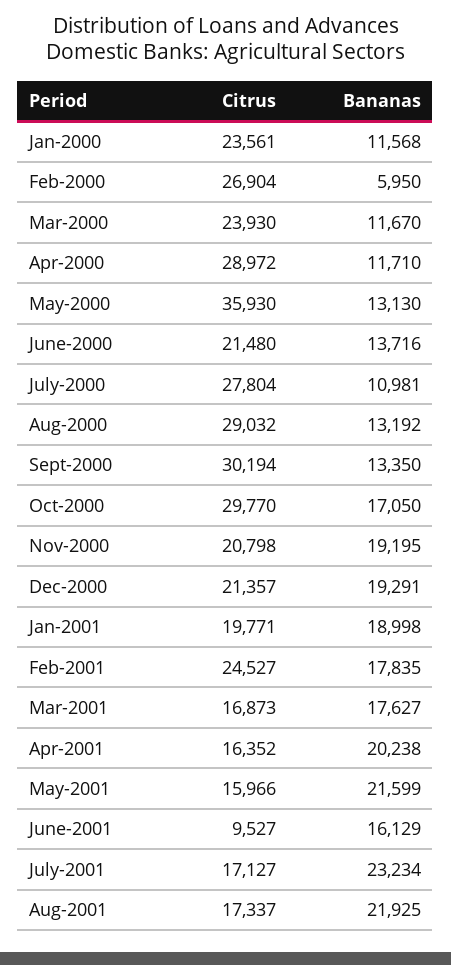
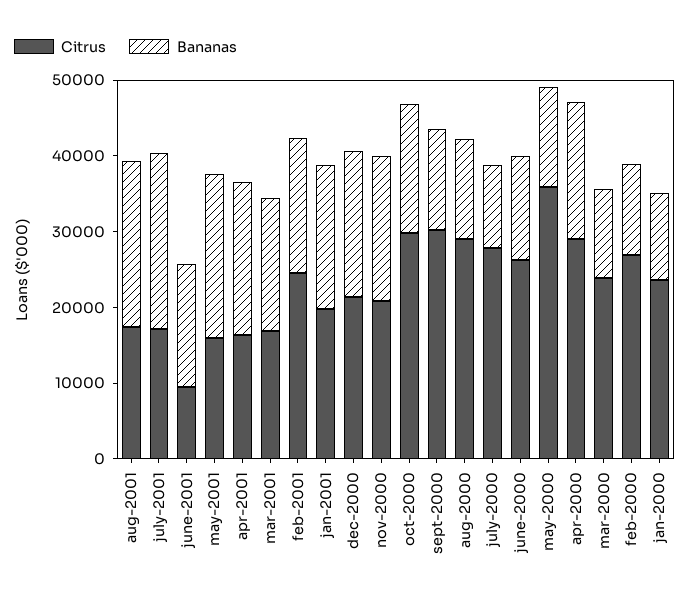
  {
    "Citrus": {
      "Jan-2000": 23561,
      "Feb-2000": 26904,
      "Mar-2000": 23930,
      "Apr-2000": 28972,
      "May-2000": 35930,
-     "June-2000": 21480,
+     "June-2000": 26000,
      "July-2000": 27804,
      "Aug-2000": 29032,
      "Sept-2000": 30194,
      "Oct-2000": 29770,
      "Nov-2000": 20798,
      "Dec-2000": 21357,
      "Jan-2001": 19771,
      "Feb-2001": 24527,
      "Mar-2001": 16873,
      "Apr-2001": 16352,
      "May-2001": 15966,
      "June-2001": 9527,
      "July-2001": 17127,
      "Aug-2001": 17337
    },
    "Bananas": {
      "Jan-2000": 11568,
-     "Feb-2000": 5950,
+     "Feb-2000": 12000,
      "Mar-2000": 11670,
-     "Apr-2000": 11710,
+     "Apr-2000": 18000,
      "May-2000": 13130,
      "June-2000": 13716,
      "July-2000": 10981,
      "Aug-2000": 13192,
      "Sept-2000": 13350,
      "Oct-2000": 17050,
      "Nov-2000": 19195,
      "Dec-2000": 19291,
      "Jan-2001": 18998,
      "Feb-2001": 17835,
      "Mar-2001": 17627,
      "Apr-2001": 20238,
      "May-2001": 21599,
      "June-2001": 16129,
      "July-2001": 23234,
      "Aug-2001": 21925
    }
  }

